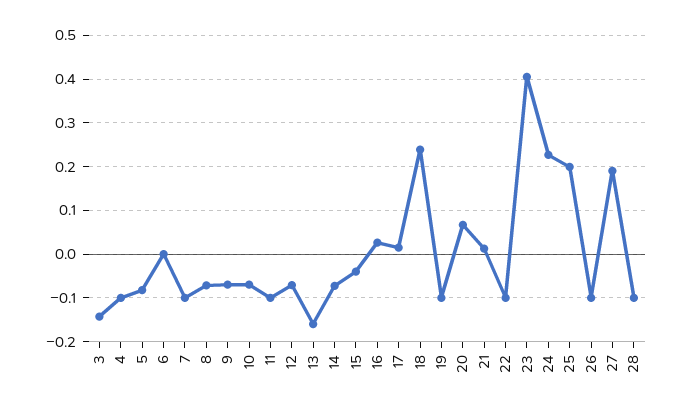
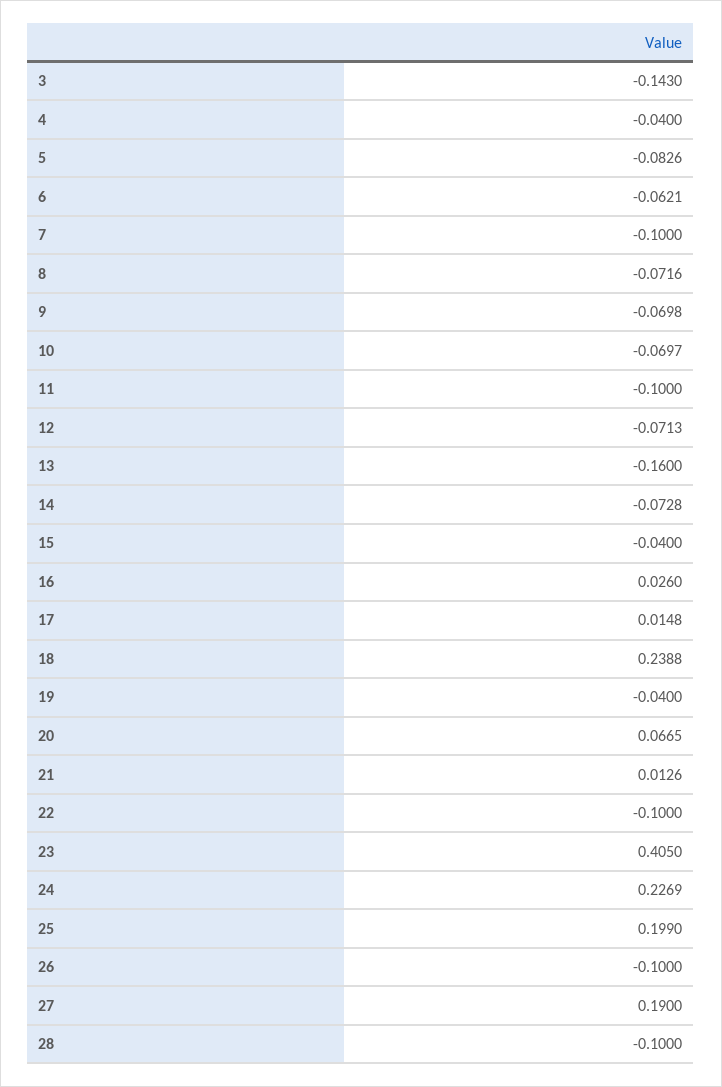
  {
    "3": -0.143,
-   "4": -0.1,
+   "4": -0.04,
    "5": -0.0826,
-   "6": 0,
+   "6": -0.0621,
    "7": -0.1,
    "8": -0.0716,
    "9": -0.0698,
    "10": -0.0697,
    "11": -0.1,
    "12": -0.0713,
    "13": -0.16,
    "14": -0.0728,
    "15": -0.04,
    "16": 0.026,
    "17": 0.0148,
    "18": 0.2388,
-   "19": -0.1,
+   "19": -0.04,
    "20": 0.0665,
    "21": 0.0126,
    "22": -0.1,
    "23": 0.405,
    "24": 0.2269,
    "25": 0.199,
    "26": -0.1,
    "27": 0.19,
    "28": -0.1
  }

